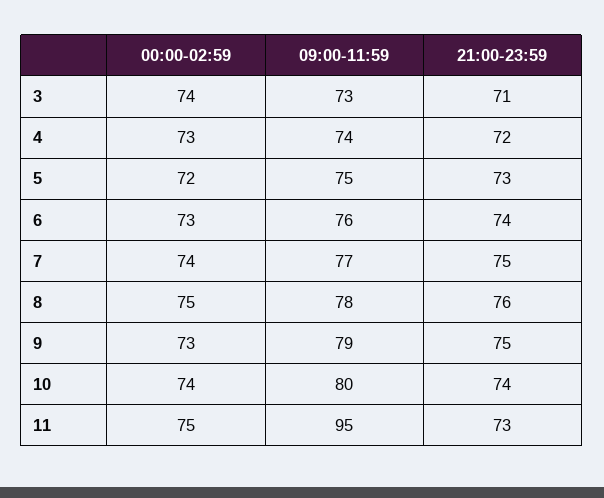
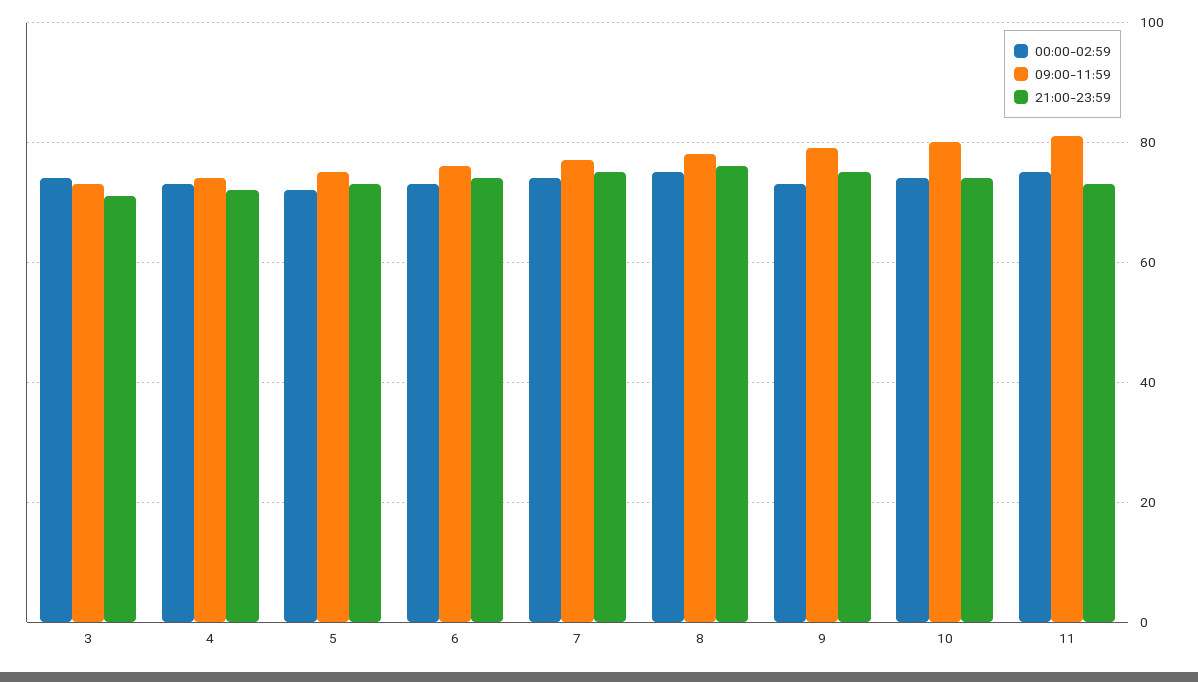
  {
    "00:00-02:59": {
      "3": 74,
      "4": 73,
      "5": 72,
      "6": 73,
      "7": 74,
      "8": 75,
      "9": 73,
      "10": 74,
      "11": 75
    },
    "09:00-11:59": {
      "3": 73,
      "4": 74,
      "5": 75,
      "6": 76,
      "7": 77,
      "8": 78,
      "9": 79,
      "10": 80,
-     "11": 95
+     "11": 80
    },
    "21:00-23:59": {
      "3": 71,
      "4": 72,
      "5": 73,
      "6": 74,
      "7": 75,
      "8": 76,
      "9": 75,
      "10": 74,
      "11": 73
    }
  }

